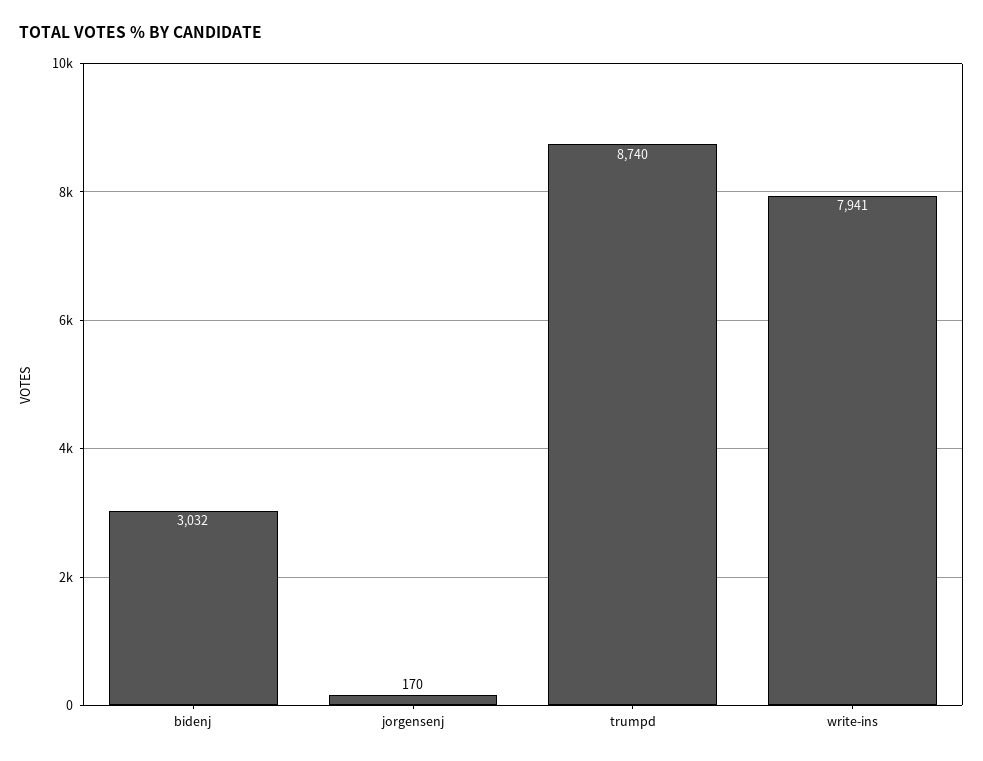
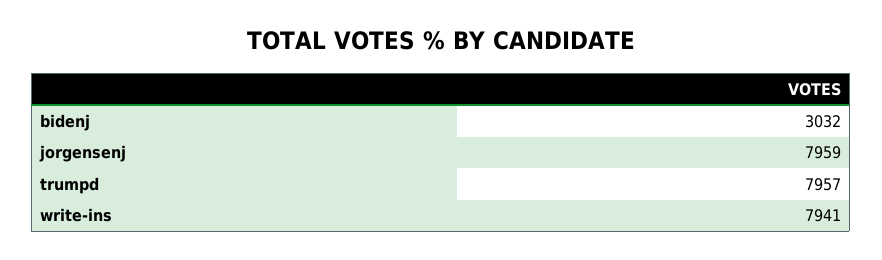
  {
    "bidenj": 3032,
-   "jorgensenj": 170,
+   "jorgensenj": 7959,
-   "trumpd": 8740,
+   "trumpd": 7957,
    "write-ins": 7941
  }

